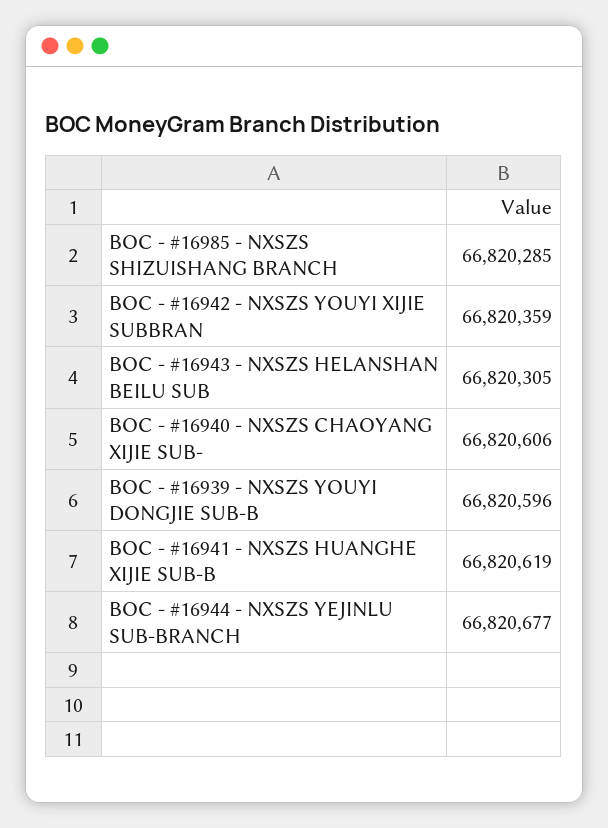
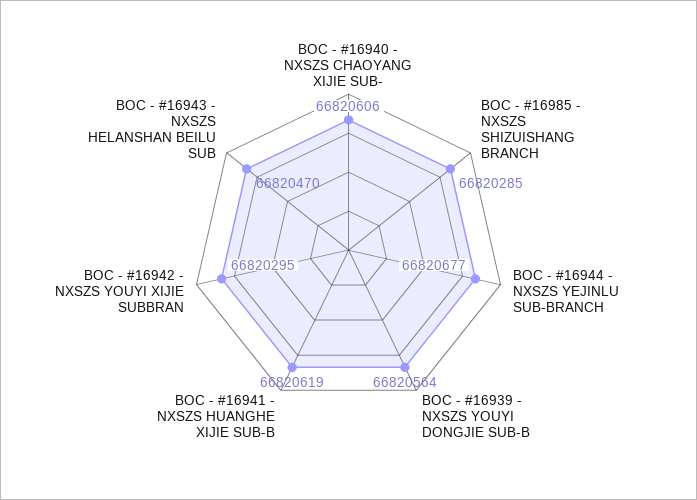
  {
    "BOC - #16985 - NXSZS SHIZUISHANG BRANCH": 66820285,
-   "BOC - #16942 - NXSZS YOUYI XIJIE SUBBRAN": 66820359,
+   "BOC - #16942 - NXSZS YOUYI XIJIE SUBBRAN": 66820295,
-   "BOC - #16943 - NXSZS HELANSHAN BEILU SUB": 66820305,
+   "BOC - #16943 - NXSZS HELANSHAN BEILU SUB": 66820470,
    "BOC - #16940 - NXSZS CHAOYANG XIJIE SUB-": 66820606,
-   "BOC - #16939 - NXSZS YOUYI DONGJIE SUB-B": 66820596,
+   "BOC - #16939 - NXSZS YOUYI DONGJIE SUB-B": 66820564,
    "BOC - #16941 - NXSZS HUANGHE XIJIE SUB-B": 66820619,
    "BOC - #16944 - NXSZS YEJINLU SUB-BRANCH": 66820677
  }

